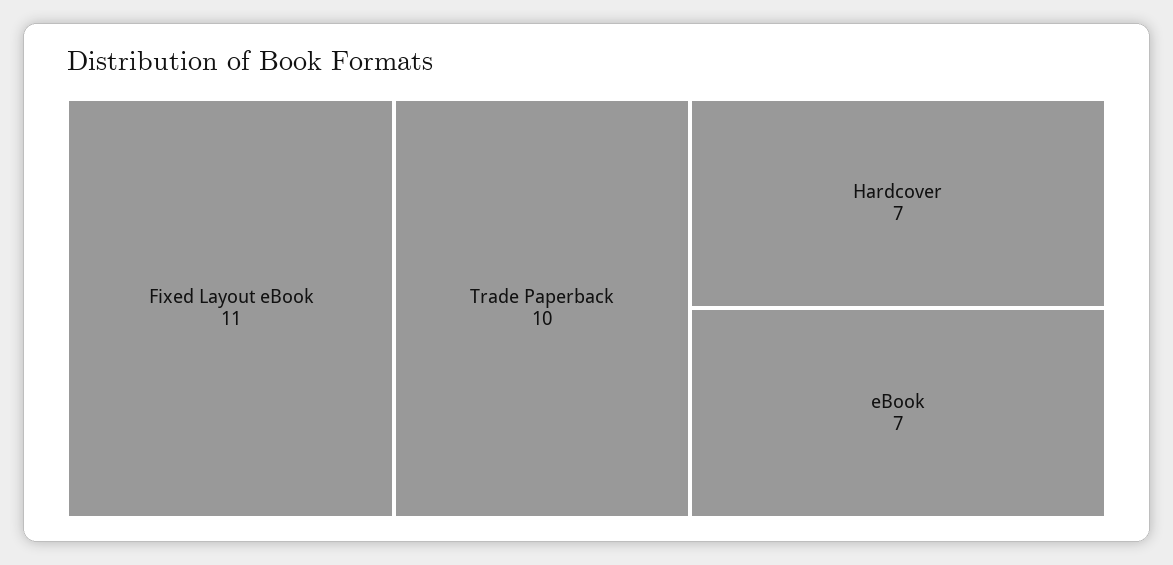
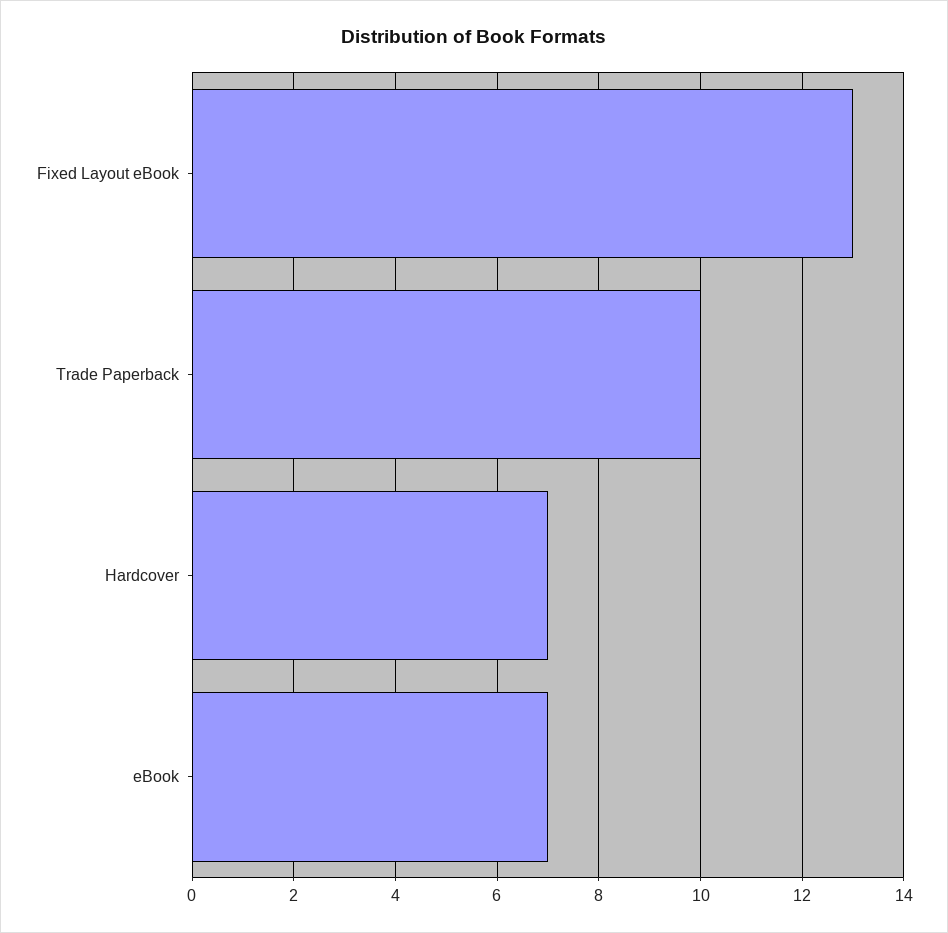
  {
-   "Fixed Layout eBook": 11,
+   "Fixed Layout eBook": 13,
    "Trade Paperback": 10,
    "Hardcover": 7,
    "eBook": 7
  }

